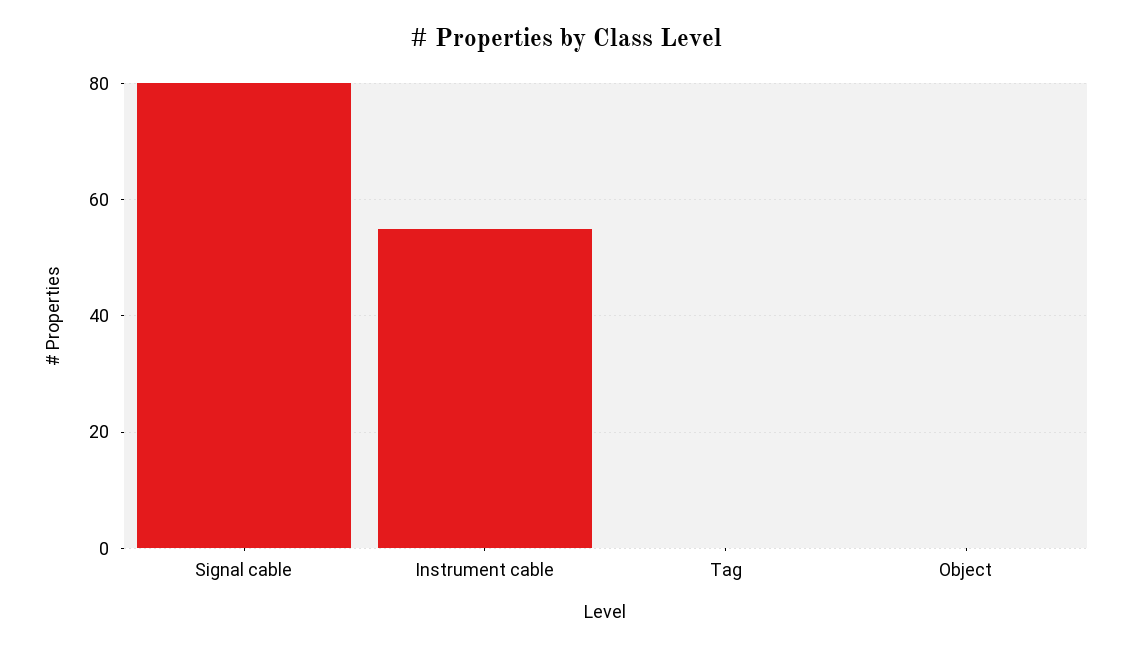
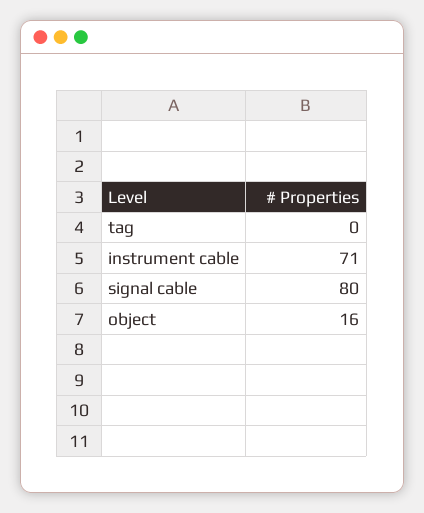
  {
    "Signal cable": 80,
-   "Instrument cable": 55,
+   "Instrument cable": 71,
    "Tag": 0,
-   "Object": 0
+   "Object": 16
  }

